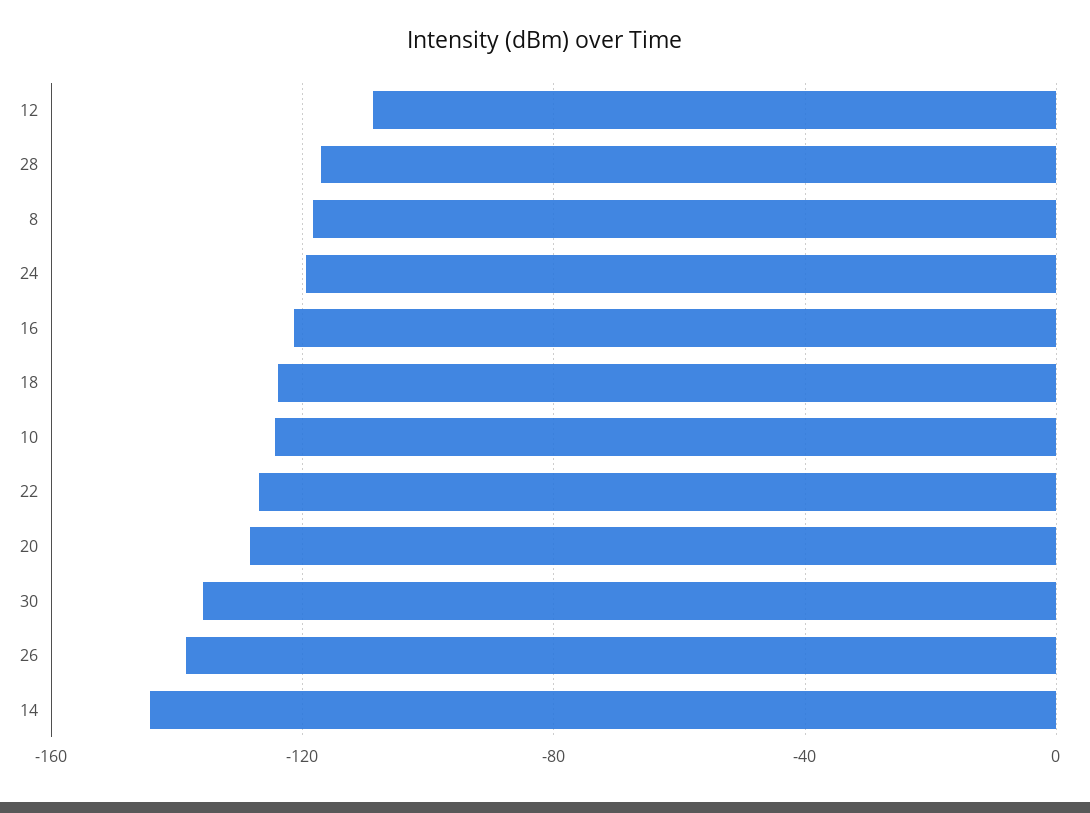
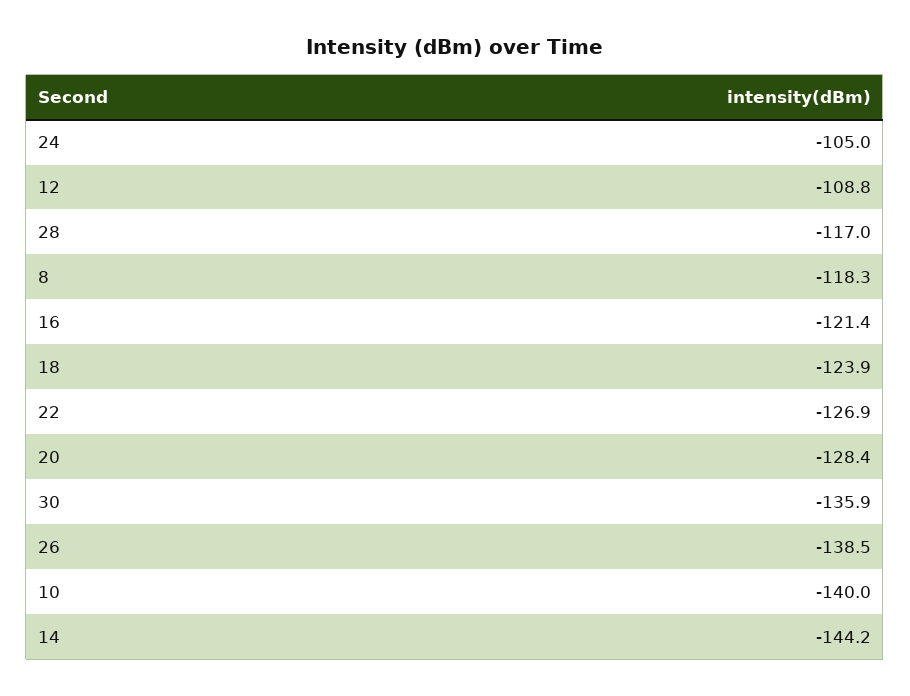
  {
    "12": -108.8,
    "28": -117,
    "8": -118.3,
-   "24": -120,
+   "24": -105,
    "16": -121.4,
    "18": -123.9,
-   "10": -125,
+   "10": -140,
    "22": -126.9,
    "20": -128.4,
    "30": -135.9,
    "26": -138.5,
    "14": -144.2
  }

